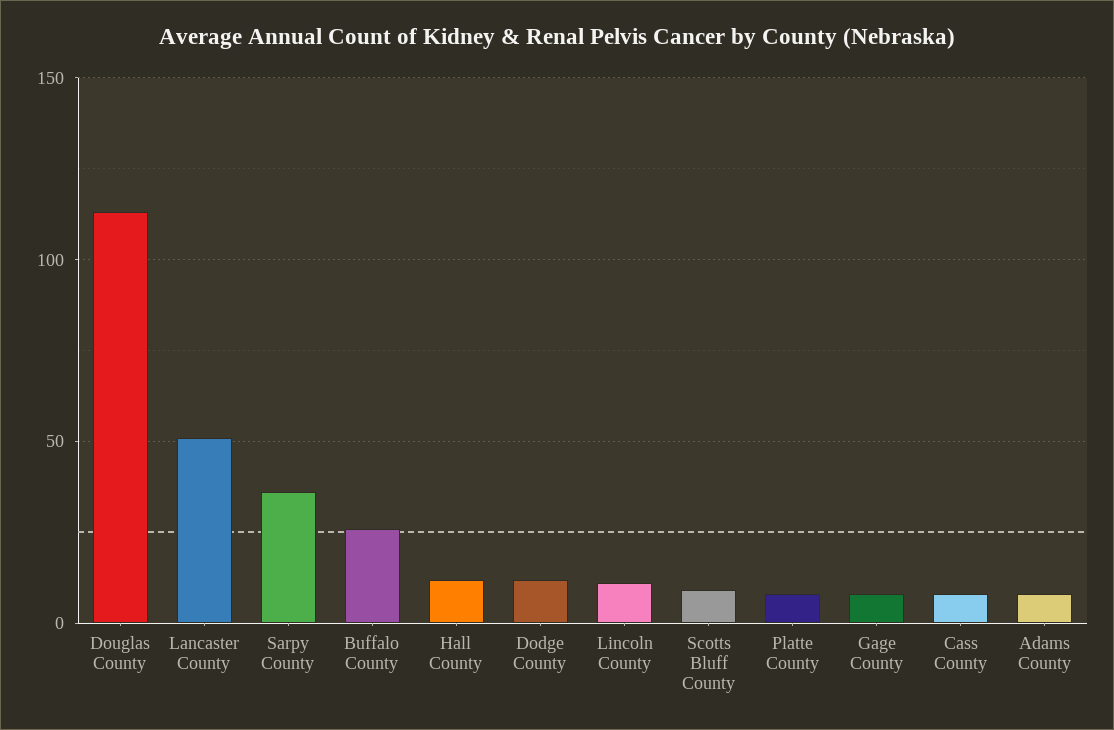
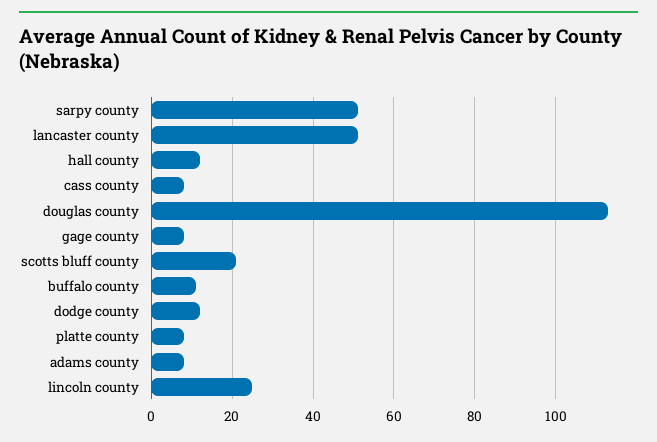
  {
    "Douglas County": 115,
    "Lancaster County": 50,
-   "Sarpy County": 35,
+   "Sarpy County": 50,
-   "Buffalo County": 25,
+   "Buffalo County": 10,
    "Hall County": 10,
    "Dodge County": 10,
-   "Lincoln County": 10,
+   "Lincoln County": 25,
-   "Scotts Bluff County": 10,
+   "Scotts Bluff County": 20,
    "Platte County": 10,
    "Gage County": 10,
    "Cass County": 10,
    "Adams County": 10
  }

